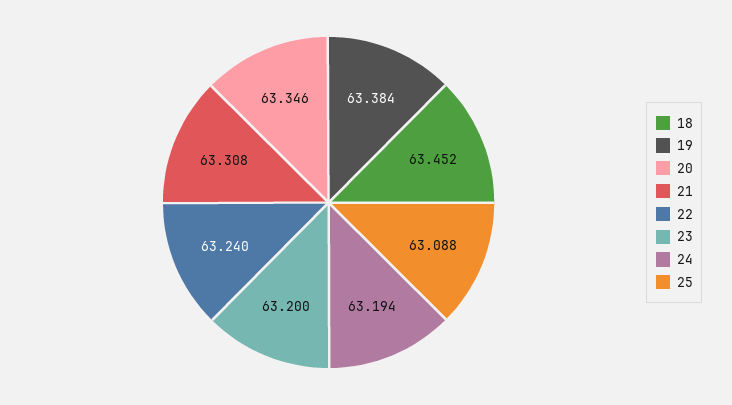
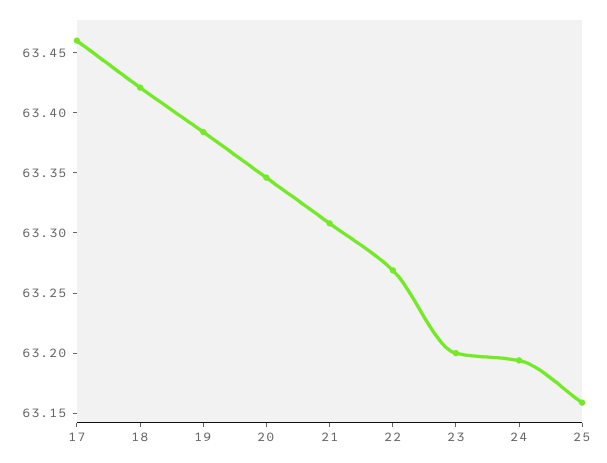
  {
-   "18": 63.452,
+   "18": 63.42,
    "19": 63.384,
    "20": 63.346,
    "21": 63.308,
-   "22": 63.24,
+   "22": 63.27,
    "23": 63.2,
    "24": 63.194,
-   "25": 63.088
+   "25": 63.16,
+   "17": 63.46
  }

